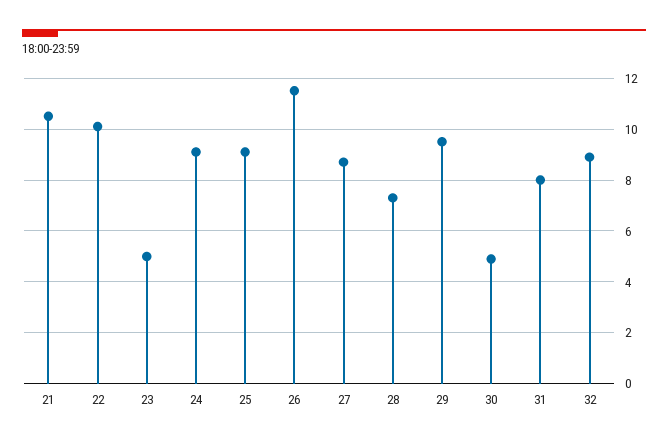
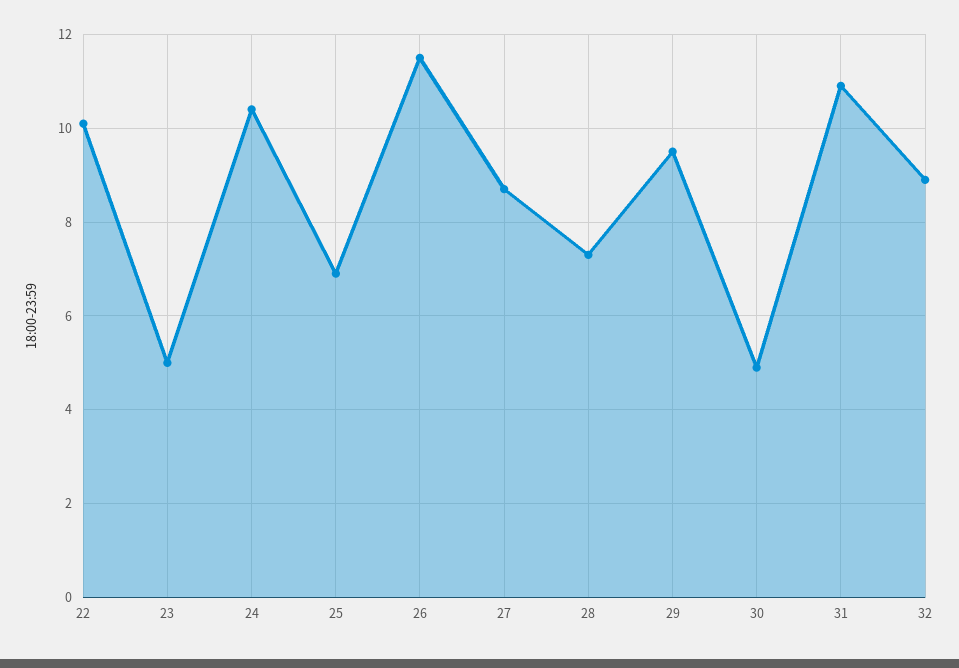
  {
-   "21": 10.5,
    "22": 10,
    "23": 5,
-   "24": 9,
+   "24": 10.5,
-   "25": 9,
+   "25": 7,
    "26": 11.5,
    "27": 8.5,
    "28": 7.5,
    "29": 9.5,
    "30": 5,
-   "31": 8,
+   "31": 11,
    "32": 9
  }

